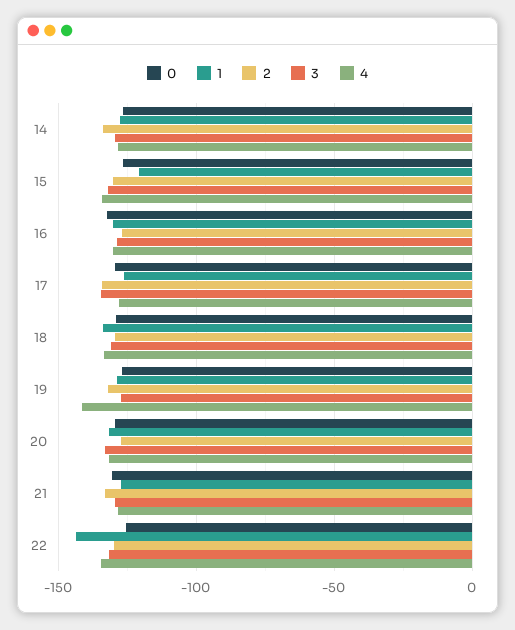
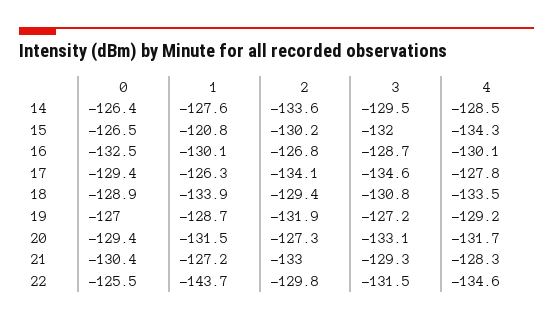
  {
    "0": {
      "14": -126.4,
      "15": -126.5,
      "16": -132.5,
      "17": -129.4,
      "18": -128.9,
      "19": -127,
      "20": -129.4,
      "21": -130.4,
      "22": -125.5
    },
    "1": {
      "14": -127.6,
      "15": -120.8,
      "16": -130.1,
      "17": -126.3,
      "18": -133.9,
      "19": -128.7,
      "20": -131.5,
      "21": -127.2,
      "22": -143.7
    },
    "2": {
      "14": -133.6,
      "15": -130.2,
      "16": -126.8,
      "17": -134.1,
      "18": -129.4,
      "19": -131.9,
      "20": -127.3,
      "21": -133,
      "22": -129.8
    },
    "3": {
      "14": -129.5,
      "15": -132,
      "16": -128.7,
      "17": -134.6,
      "18": -130.8,
      "19": -127.2,
      "20": -133.1,
      "21": -129.3,
      "22": -131.5
    },
    "4": {
      "14": -128.5,
      "15": -134.3,
      "16": -130.1,
      "17": -127.8,
      "18": -133.5,
-     "19": -140,
+     "19": -129.2,
      "20": -131.7,
      "21": -128.3,
      "22": -134.6
    }
  }

